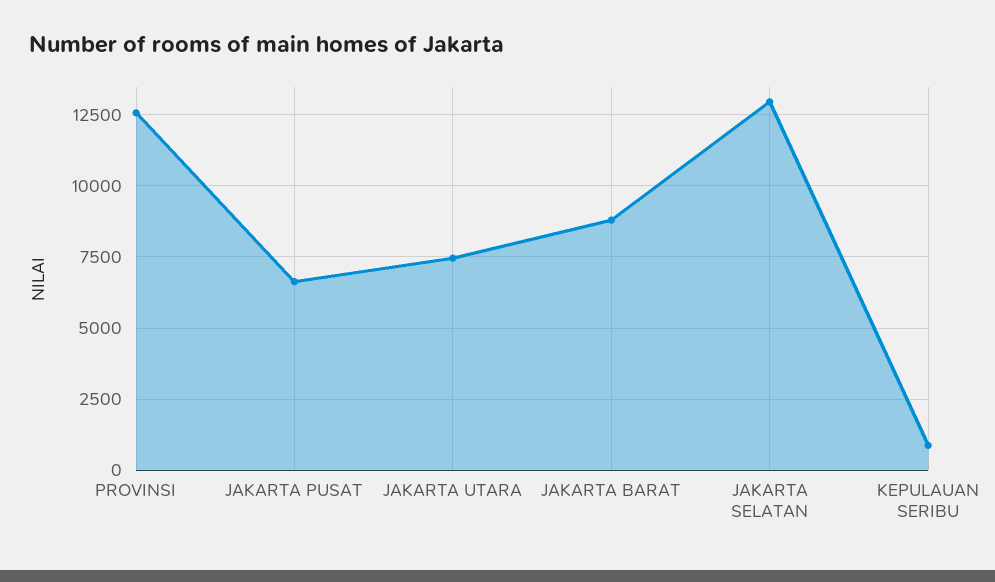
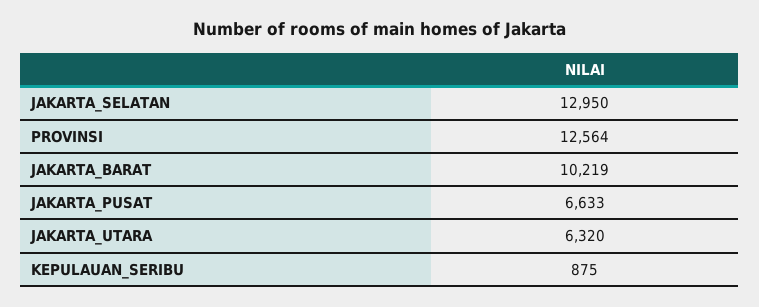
  {
    "PROVINSI": 12564,
    "JAKARTA PUSAT": 6633,
-   "JAKARTA UTARA": 7500,
+   "JAKARTA UTARA": 6320,
-   "JAKARTA BARAT": 8750,
+   "JAKARTA BARAT": 10219,
    "JAKARTA SELATAN": 12950,
    "KEPULAUAN SERIBU": 875
  }

